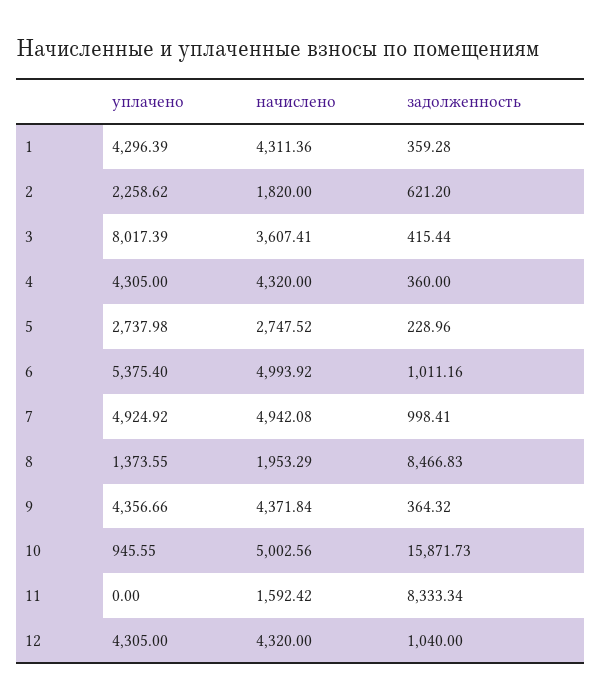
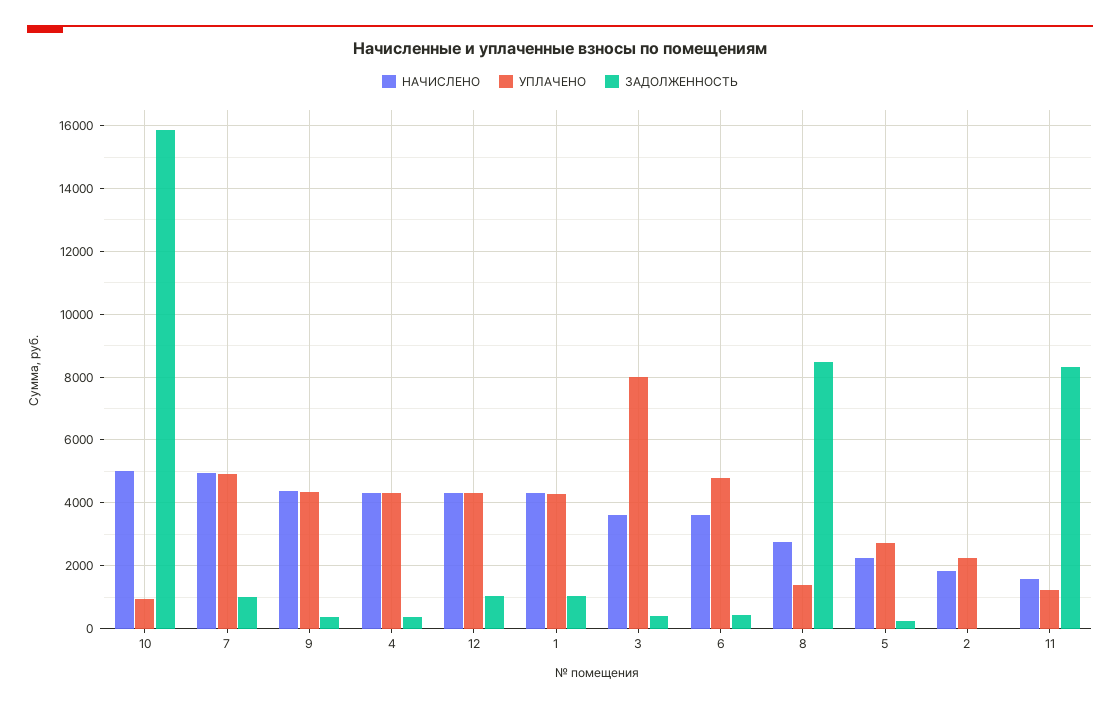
  {
    "уплачено": {
      "1": 4296.39,
      "2": 2258.62,
      "3": 8017.39,
      "4": 4305,
      "5": 2737.98,
-     "6": 5375.4,
+     "6": 4800,
      "7": 4924.92,
      "8": 1373.55,
      "9": 4356.66,
      "10": 945.55,
-     "11": 0,
+     "11": 1200,
      "12": 4305
    },
    "начислено": {
      "1": 4311.36,
      "2": 1820,
      "3": 3607.41,
      "4": 4320,
-     "5": 2747.52,
+     "5": 2200,
-     "6": 4993.92,
+     "6": 3600,
      "7": 4942.08,
-     "8": 1953.29,
+     "8": 2800,
      "9": 4371.84,
      "10": 5002.56,
      "11": 1592.42,
      "12": 4320
    },
    "задолженность": {
-     "1": 359.28,
+     "1": 1000,
-     "2": 621.2,
+     "2": 0,
      "3": 415.44,
      "4": 360,
      "5": 228.96,
-     "6": 1011.16,
+     "6": 400,
      "7": 998.41,
      "8": 8466.83,
      "9": 364.32,
      "10": 15871.73,
      "11": 8333.34,
      "12": 1040
    }
  }

